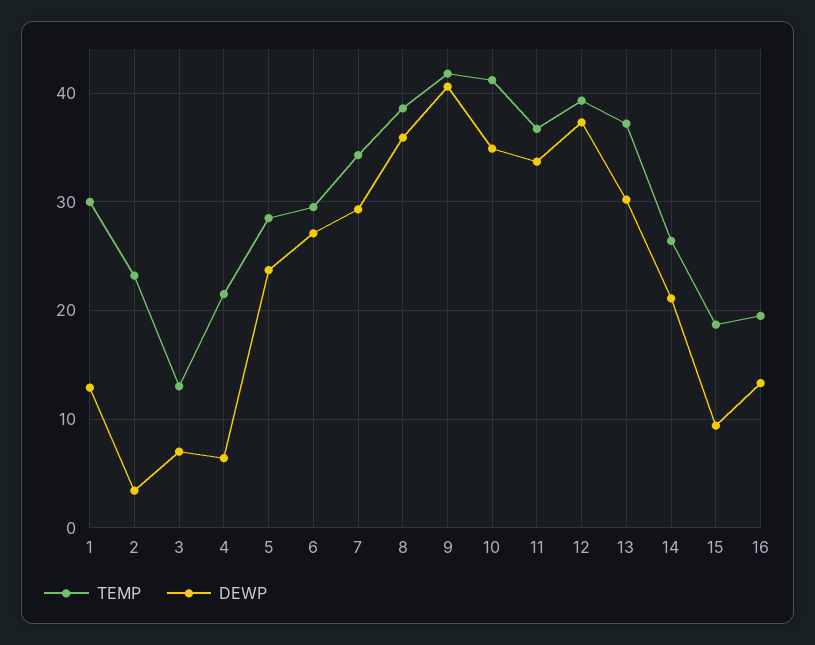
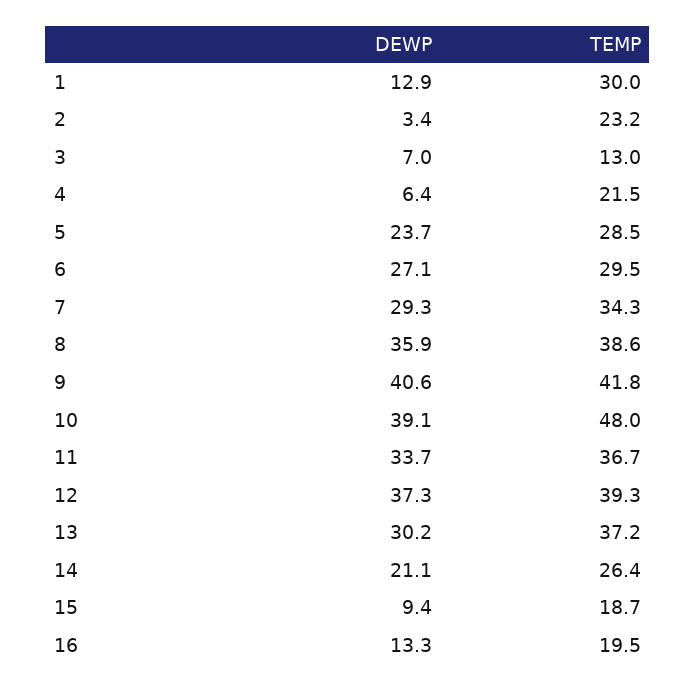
  {
    "TEMP": {
      "1": 30,
      "2": 23.2,
      "3": 13,
      "4": 21.5,
      "5": 28.5,
      "6": 29.5,
      "7": 34.3,
      "8": 38.6,
      "9": 41.8,
-     "10": 41,
+     "10": 48,
      "11": 36.7,
      "12": 39.3,
      "13": 37.2,
      "14": 26.4,
      "15": 18.7,
      "16": 19.5
    },
    "DEWP": {
      "1": 12.9,
      "2": 3.4,
      "3": 7,
      "4": 6.4,
      "5": 23.7,
      "6": 27.1,
      "7": 29.3,
      "8": 35.9,
      "9": 40.6,
-     "10": 35,
+     "10": 39.1,
      "11": 33.7,
      "12": 37.3,
      "13": 30.2,
      "14": 21.1,
      "15": 9.4,
      "16": 13.3
    }
  }

